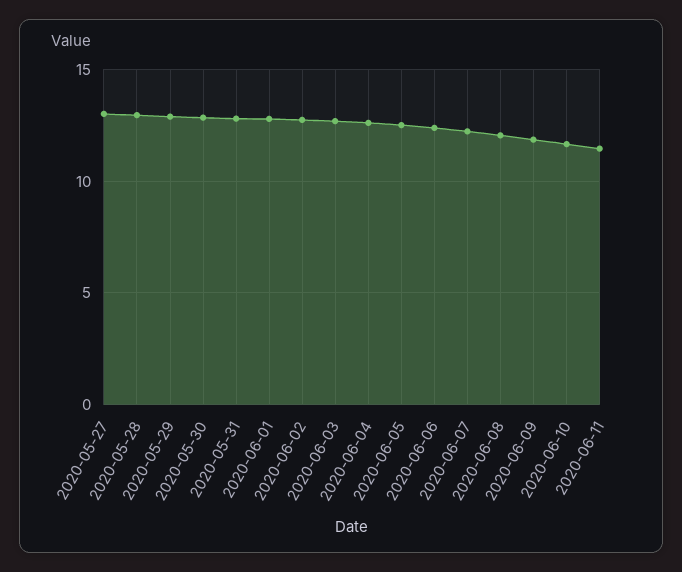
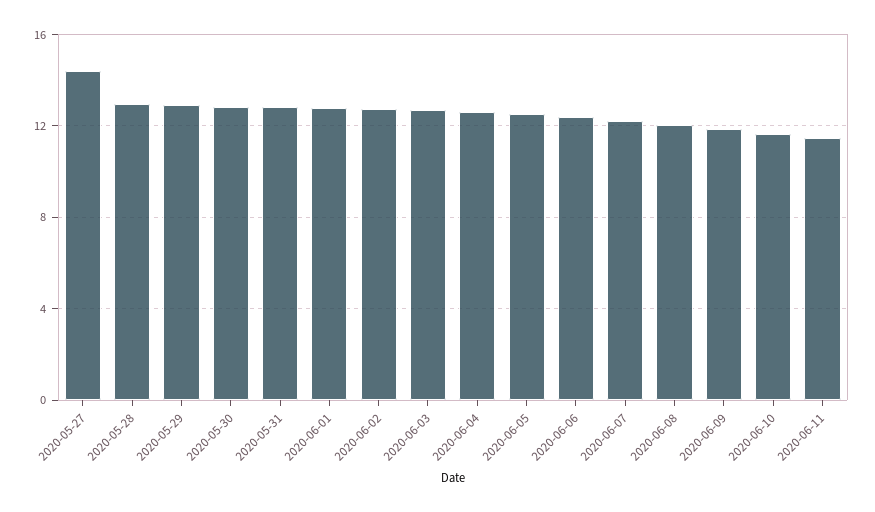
  {
-   "2020-05-27": 13,
+   "2020-05-27": 14.5,
    "2020-05-28": 13,
    "2020-05-29": 13,
    "2020-05-30": 13,
    "2020-05-31": 13,
    "2020-06-01": 13,
    "2020-06-02": 12.5,
    "2020-06-03": 12.5,
    "2020-06-04": 12.5,
    "2020-06-05": 12.5,
    "2020-06-06": 12.5,
    "2020-06-07": 12,
    "2020-06-08": 12,
    "2020-06-09": 12,
    "2020-06-10": 11.5,
    "2020-06-11": 11.5
  }

